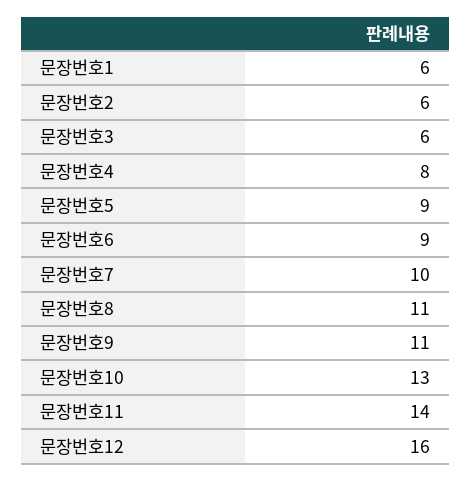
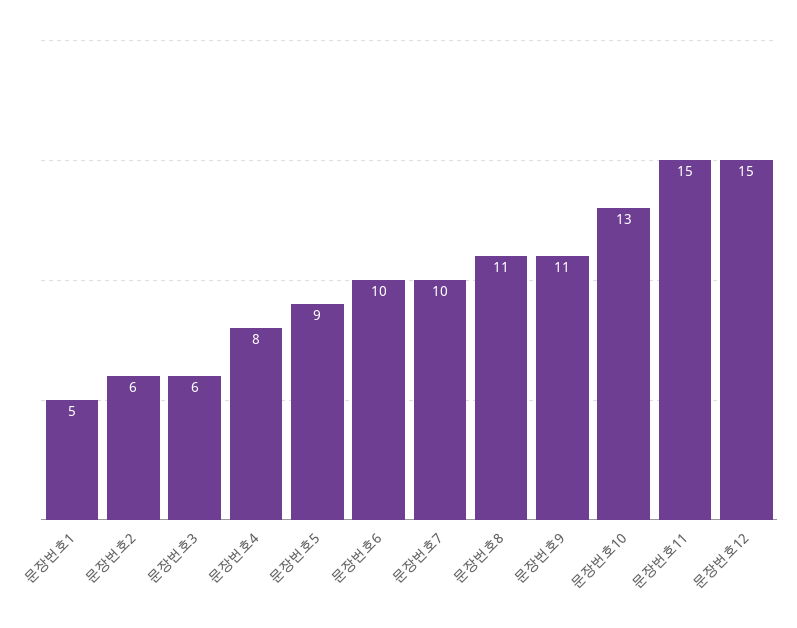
  {
-   "문장번호1": 6,
+   "문장번호1": 5,
    "문장번호2": 6,
    "문장번호3": 6,
    "문장번호4": 8,
    "문장번호5": 9,
-   "문장번호6": 9,
+   "문장번호6": 10,
    "문장번호7": 10,
    "문장번호8": 11,
    "문장번호9": 11,
    "문장번호10": 13,
-   "문장번호11": 14,
+   "문장번호11": 15,
-   "문장번호12": 16
+   "문장번호12": 15
  }

